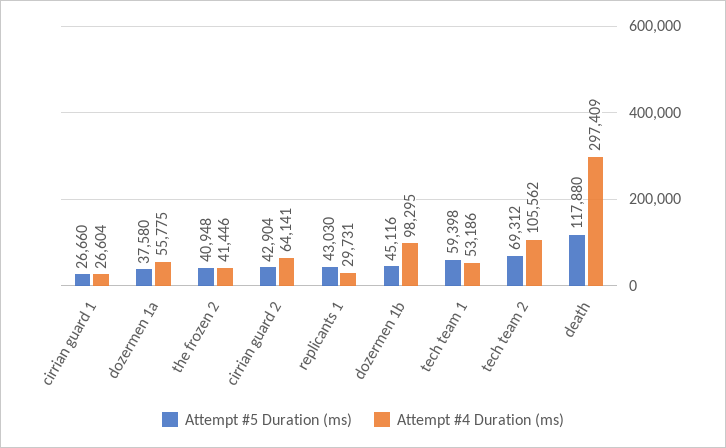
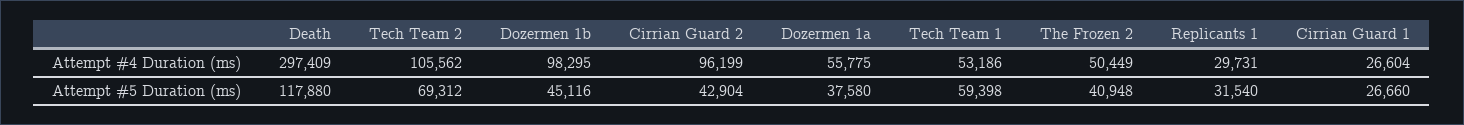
  {
    "Attempt #5 Duration (ms)": {
      "cirrian guard 1": 26660,
      "dozermen 1a": 37580,
      "the frozen 2": 40948,
      "cirrian guard 2": 42904,
-     "replicants 1": 43030,
+     "replicants 1": 31540,
      "dozermen 1b": 45116,
      "tech team 1": 59398,
      "tech team 2": 69312,
      "death": 117880
    },
    "Attempt #4 Duration (ms)": {
      "cirrian guard 1": 26604,
      "dozermen 1a": 55775,
-     "the frozen 2": 41446,
+     "the frozen 2": 50449,
-     "cirrian guard 2": 64141,
+     "cirrian guard 2": 96199,
      "replicants 1": 29731,
      "dozermen 1b": 98295,
      "tech team 1": 53186,
      "tech team 2": 105562,
      "death": 297409
    }
  }

